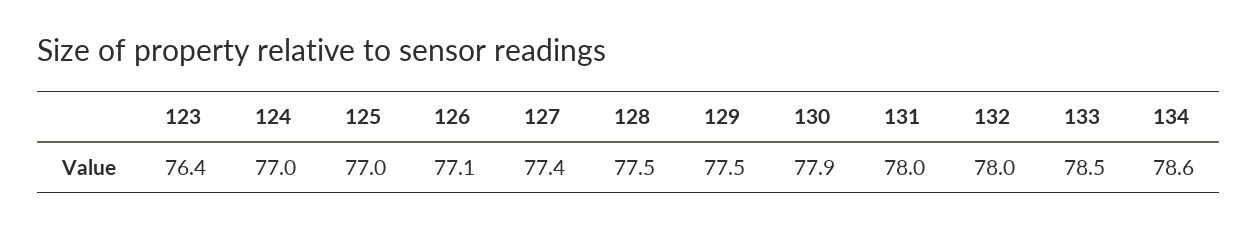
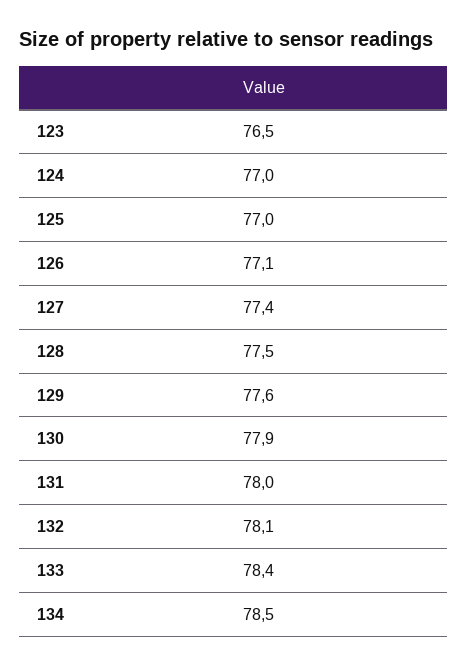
  {
-   "123": 76.4,
+   "123": 76.5,
    "124": 77,
    "125": 77,
    "126": 77.1,
    "127": 77.4,
    "128": 77.5,
-   "129": 77.5,
+   "129": 77.6,
    "130": 77.9,
    "131": 78,
-   "132": 78,
+   "132": 78.1,
-   "133": 78.5,
+   "133": 78.4,
-   "134": 78.6
+   "134": 78.5
  }

